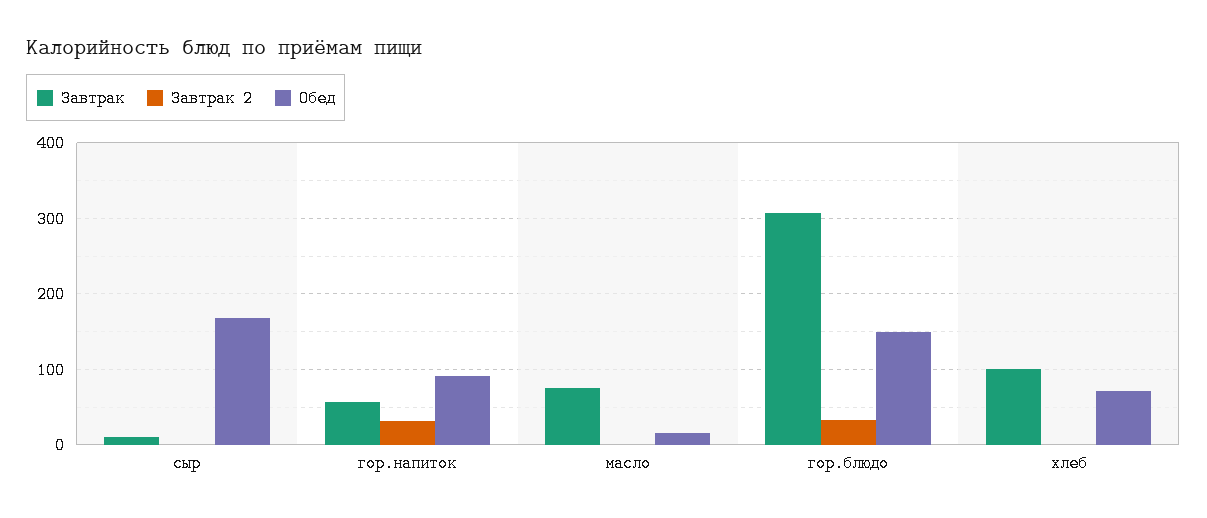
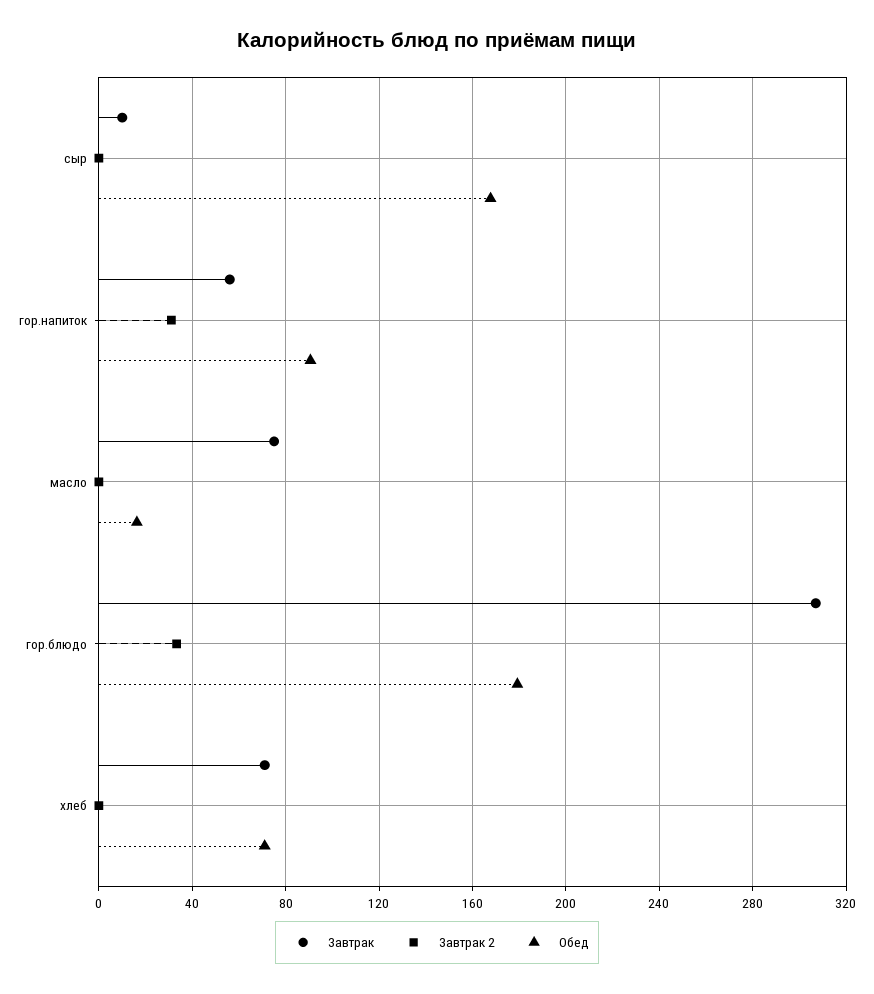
  {
    "Завтрак": {
      "сыр": 10,
      "гор.напиток": 55,
      "масло": 75,
      "гор.блюдо": 305,
-     "хлеб": 100
+     "хлеб": 70
    },
    "Завтрак 2": {
      "сыр": 0,
      "гор.напиток": 30,
      "масло": 0,
      "гор.блюдо": 35,
      "хлеб": 0
    },
    "Обед": {
      "сыр": 170,
      "гор.напиток": 90,
      "масло": 15,
-     "гор.блюдо": 150,
+     "гор.блюдо": 180,
      "хлеб": 70
    }
  }

